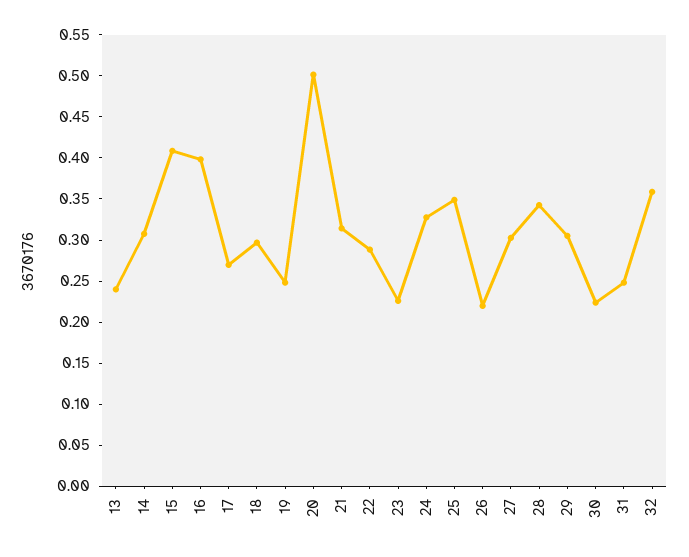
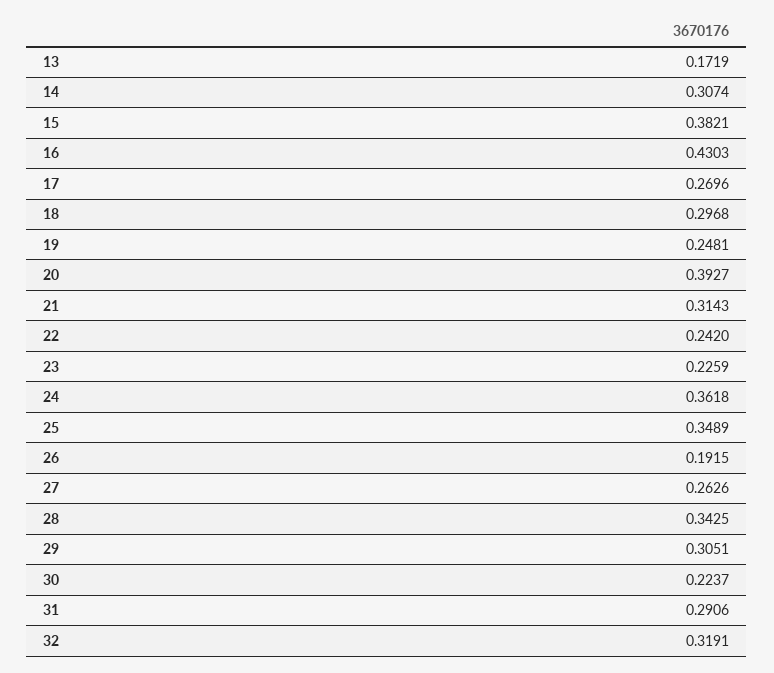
  {
-   "13": 0.24,
+   "13": 0.1719,
    "14": 0.3074,
-   "15": 0.41,
+   "15": 0.3821,
-   "16": 0.4,
+   "16": 0.4303,
    "17": 0.2696,
    "18": 0.2968,
    "19": 0.2481,
-   "20": 0.5,
+   "20": 0.3927,
    "21": 0.3143,
-   "22": 0.29,
+   "22": 0.242,
    "23": 0.2259,
-   "24": 0.33,
+   "24": 0.3618,
    "25": 0.3489,
-   "26": 0.22,
+   "26": 0.1915,
-   "27": 0.3,
+   "27": 0.2626,
    "28": 0.3425,
    "29": 0.3051,
    "30": 0.2237,
-   "31": 0.25,
+   "31": 0.2906,
-   "32": 0.36
+   "32": 0.3191
  }

